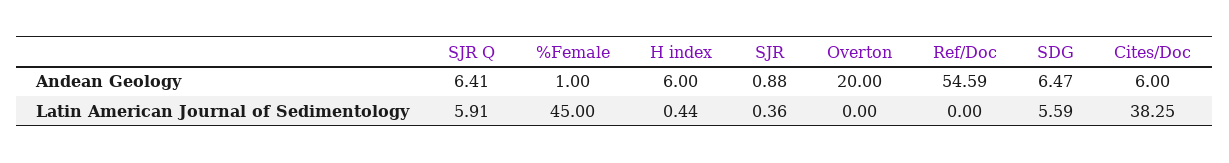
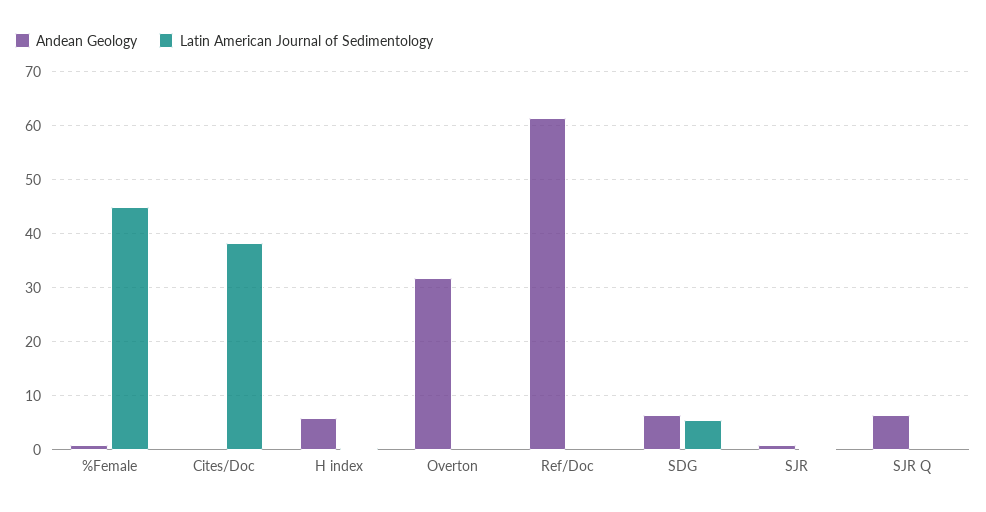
  {
    "Andean Geology": {
      "SJR Q": 6.41,
      "%Female": 1,
      "H index": 6,
      "SJR": 0.88,
-     "Overton": 20,
+     "Overton": 32,
-     "Ref/Doc": 54.59,
+     "Ref/Doc": 62,
      "SDG": 6.47,
-     "Cites/Doc": 6
+     "Cites/Doc": 0
    },
    "Latin American Journal of Sedimentology": {
-     "SJR Q": 5.91,
+     "SJR Q": 0,
      "%Female": 45,
      "H index": 0.44,
      "SJR": 0.36,
      "Overton": 0,
      "Ref/Doc": 0,
      "SDG": 5.59,
      "Cites/Doc": 38.25
    }
  }

